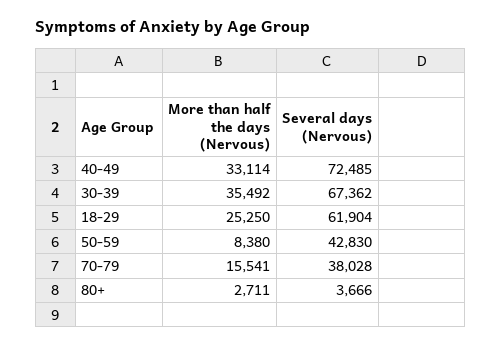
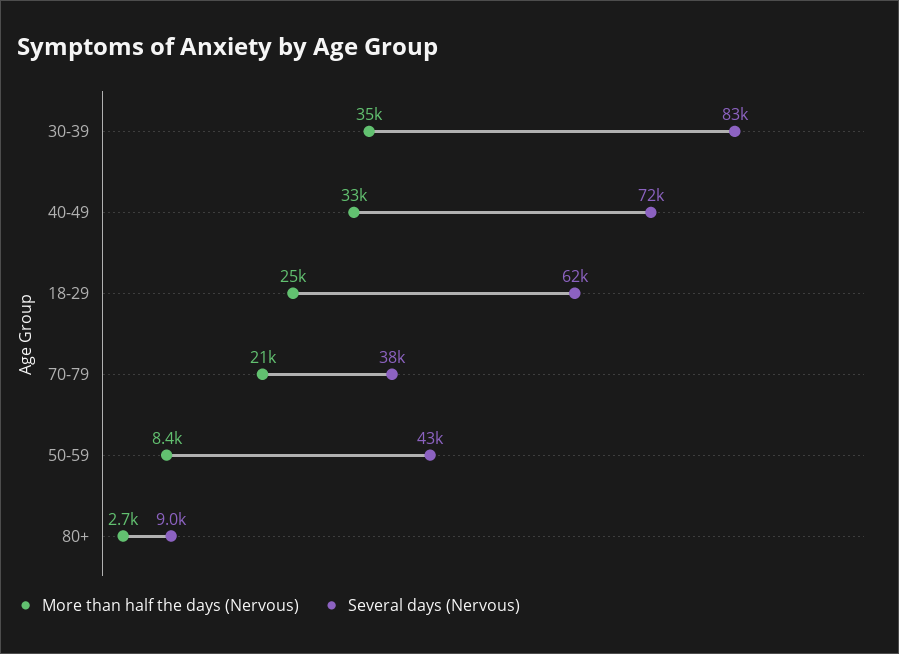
  {
    "More than half the days (Nervous)": {
      "40-49": 33114,
      "30-39": 35492,
      "18-29": 25250,
      "50-59": 8380,
-     "70-79": 15541,
+     "70-79": 21000,
      "80+": 2711
    },
    "Several days (Nervous)": {
      "40-49": 72485,
-     "30-39": 67362,
+     "30-39": 83000,
      "18-29": 61904,
      "50-59": 42830,
      "70-79": 38028,
-     "80+": 3666
+     "80+": 9000
    }
  }

